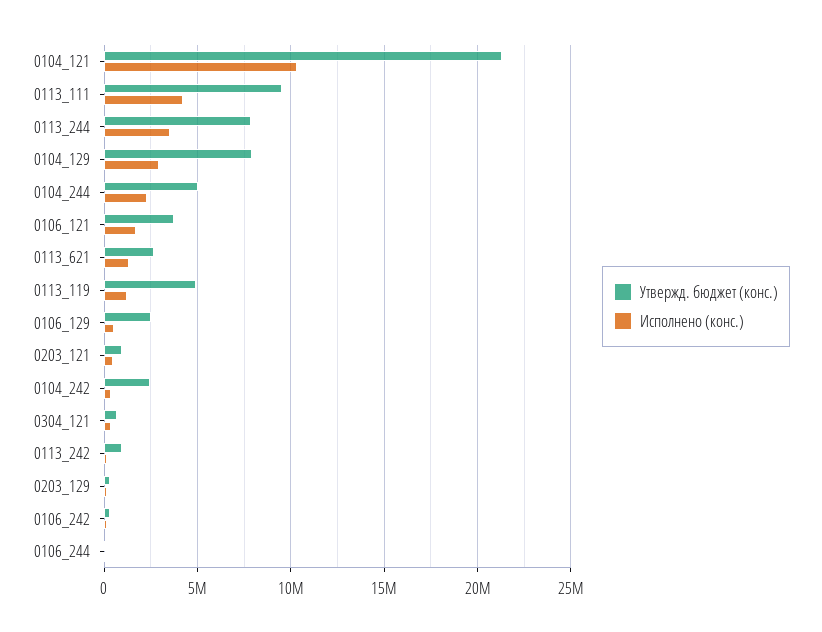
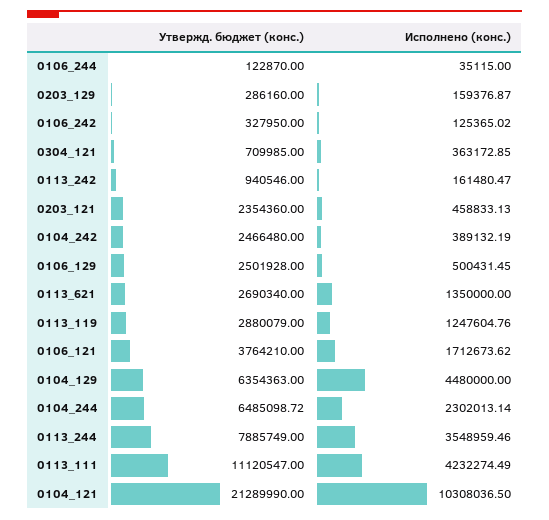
  {
    "Утвержд. бюджет (конс.)": {
      "0104_121": 21289990,
-     "0113_111": 9500000,
+     "0113_111": 11120547,
      "0113_244": 7885749,
-     "0104_129": 8000000,
+     "0104_129": 6354363,
-     "0104_244": 5000000,
+     "0104_244": 6485098.72,
      "0106_121": 3764210,
      "0113_621": 2690340,
-     "0113_119": 5000000,
+     "0113_119": 2880079,
      "0106_129": 2501928,
-     "0203_121": 1000000,
+     "0203_121": 2354360,
      "0104_242": 2466480,
      "0304_121": 709985,
      "0113_242": 940546,
      "0203_129": 286160,
      "0106_242": 327950,
      "0106_244": 122870
    },
    "Исполнено (конс.)": {
      "0104_121": 10308036.5,
      "0113_111": 4232274.49,
      "0113_244": 3548959.46,
-     "0104_129": 3000000,
+     "0104_129": 4480000,
      "0104_244": 2302013.14,
      "0106_121": 1712673.62,
      "0113_621": 1350000,
      "0113_119": 1247604.76,
      "0106_129": 500431.45,
      "0203_121": 458833.13,
      "0104_242": 389132.19,
      "0304_121": 363172.85,
      "0113_242": 161480.47,
      "0203_129": 159376.87,
      "0106_242": 125365.02,
      "0106_244": 35115
    }
  }

